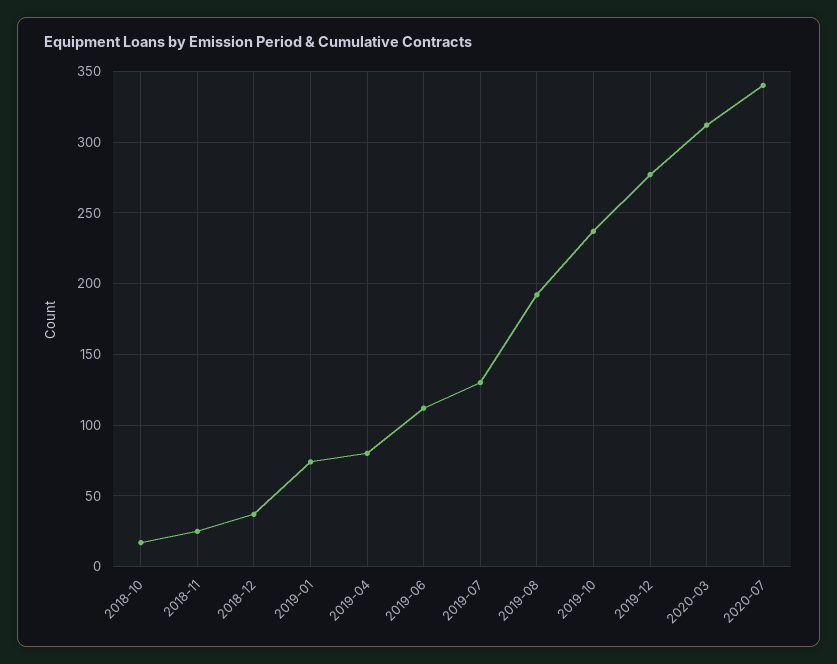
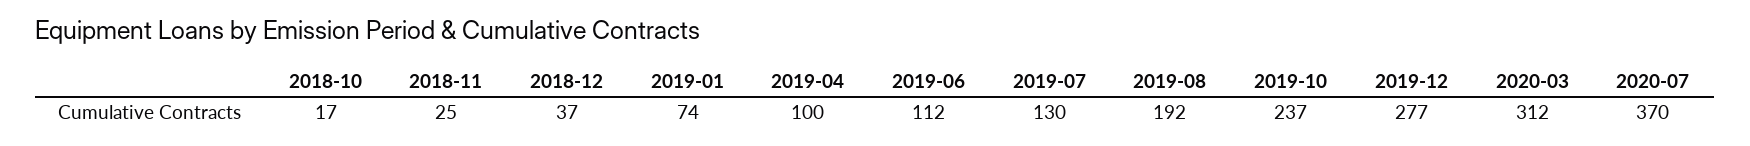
  {
    "2018-10": 17,
    "2018-11": 25,
    "2018-12": 37,
    "2019-01": 74,
-   "2019-04": 80,
+   "2019-04": 100,
    "2019-06": 112,
    "2019-07": 130,
    "2019-08": 192,
    "2019-10": 237,
    "2019-12": 277,
    "2020-03": 312,
-   "2020-07": 340
+   "2020-07": 370
  }

